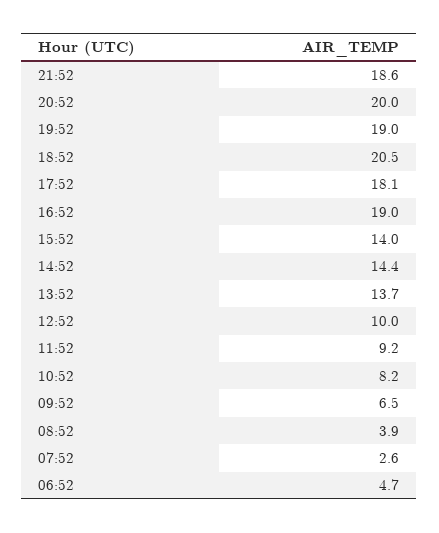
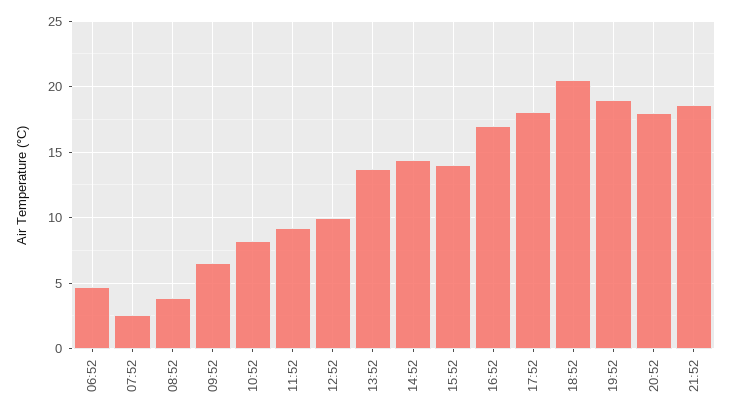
  {
    "21:52": 18.6,
-   "20:52": 20,
+   "20:52": 18,
    "19:52": 19,
    "18:52": 20.5,
    "17:52": 18.1,
-   "16:52": 19,
+   "16:52": 17,
    "15:52": 14,
    "14:52": 14.4,
    "13:52": 13.7,
    "12:52": 10,
    "11:52": 9.2,
    "10:52": 8.2,
    "09:52": 6.5,
    "08:52": 3.9,
    "07:52": 2.6,
    "06:52": 4.7
  }

